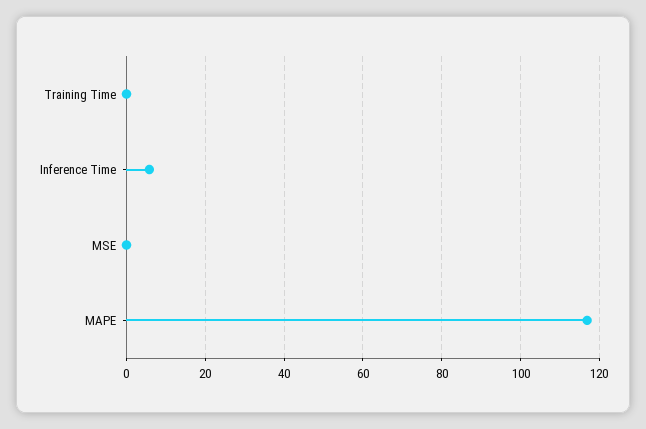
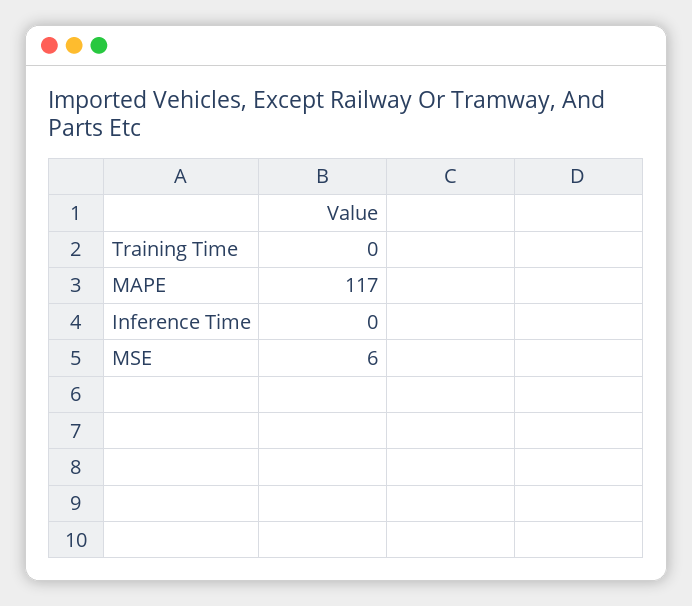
  {
    "Training Time": 0,
-   "Inference Time": 6,
+   "Inference Time": 0,
-   "MSE": 0,
+   "MSE": 6,
    "MAPE": 117
  }

